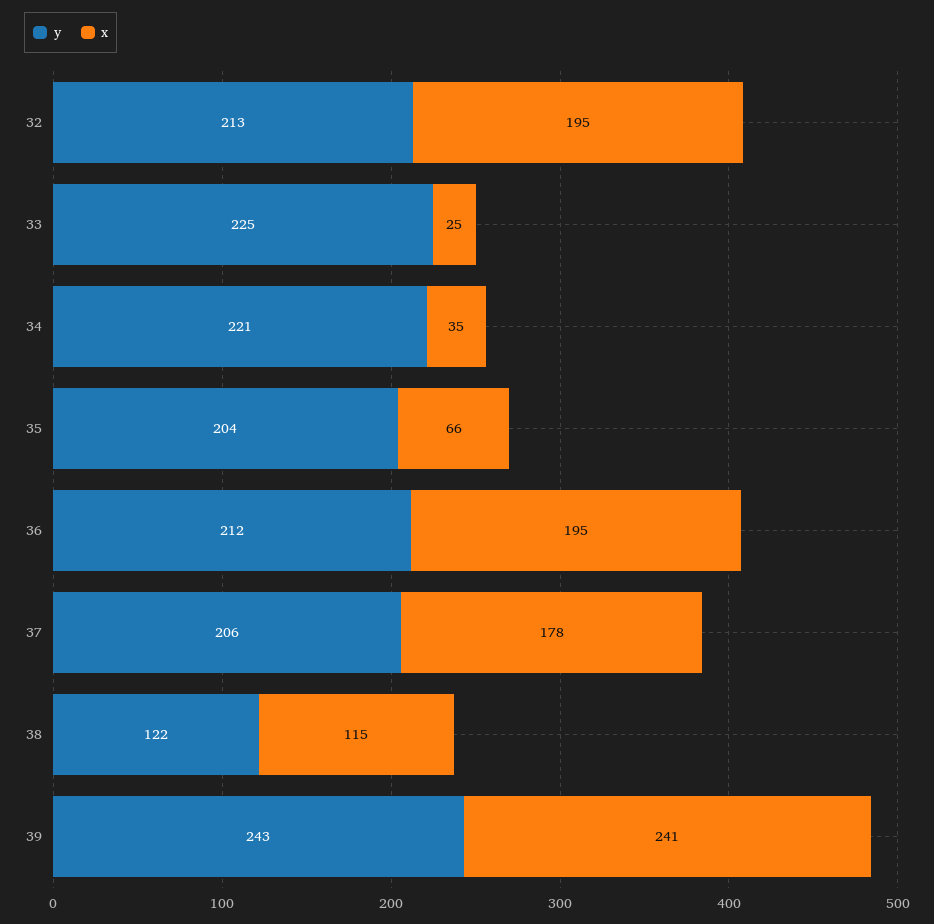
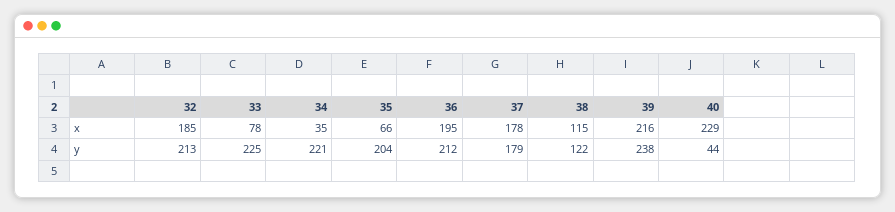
  {
    "y": {
      "32": 213,
      "33": 225,
      "34": 221,
      "35": 204,
      "36": 212,
-     "37": 206,
+     "37": 179,
      "38": 122,
-     "39": 243
+     "39": 238,
+     "40": 44
    },
    "x": {
-     "32": 195,
+     "32": 185,
-     "33": 25,
+     "33": 78,
      "34": 35,
      "35": 66,
      "36": 195,
      "37": 178,
      "38": 115,
-     "39": 241
+     "39": 216,
+     "40": 229
    }
  }

